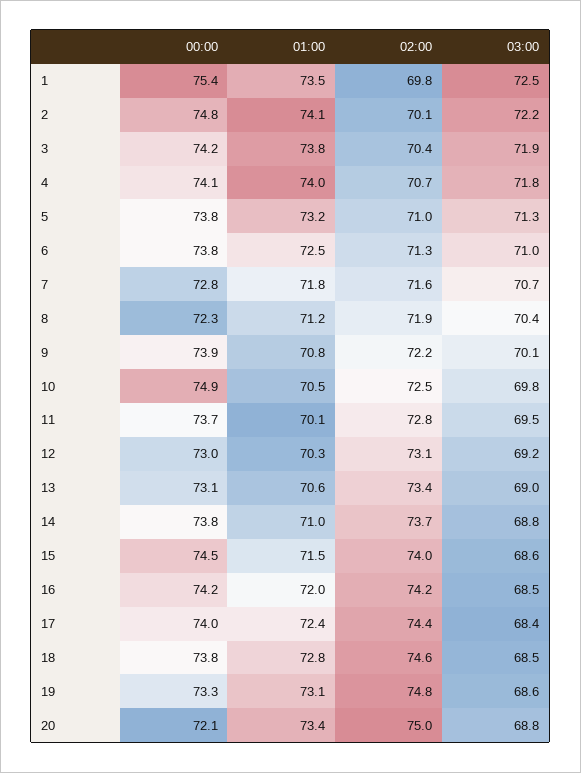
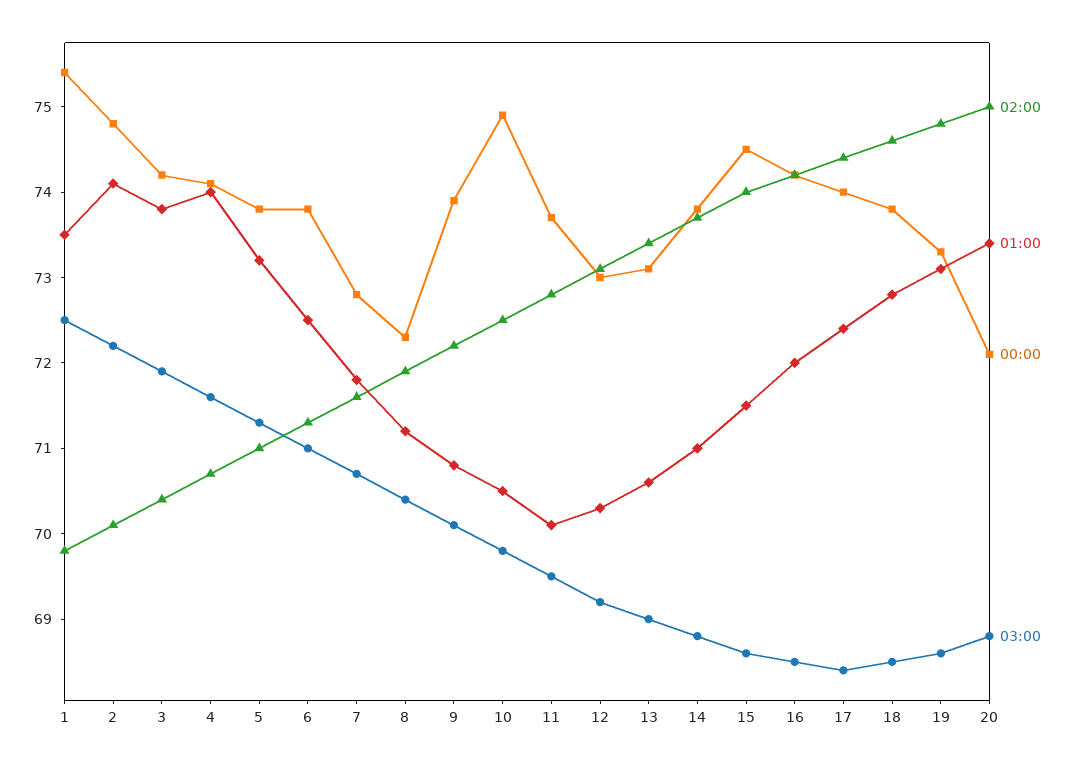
  {
    "00:00": {
      "1": 75.4,
      "2": 74.8,
      "3": 74.2,
      "4": 74.1,
      "5": 73.8,
      "6": 73.8,
      "7": 72.8,
      "8": 72.3,
      "9": 73.9,
      "10": 74.9,
      "11": 73.7,
      "12": 73,
      "13": 73.1,
      "14": 73.8,
      "15": 74.5,
      "16": 74.2,
      "17": 74,
      "18": 73.8,
      "19": 73.3,
      "20": 72.1
    },
    "01:00": {
      "1": 73.5,
      "2": 74.1,
      "3": 73.8,
      "4": 74,
      "5": 73.2,
      "6": 72.5,
      "7": 71.8,
      "8": 71.2,
      "9": 70.8,
      "10": 70.5,
      "11": 70.1,
      "12": 70.3,
      "13": 70.6,
      "14": 71,
      "15": 71.5,
      "16": 72,
      "17": 72.4,
      "18": 72.8,
      "19": 73.1,
      "20": 73.4
    },
    "02:00": {
      "1": 69.8,
      "2": 70.1,
      "3": 70.4,
      "4": 70.7,
      "5": 71,
      "6": 71.3,
      "7": 71.6,
      "8": 71.9,
      "9": 72.2,
      "10": 72.5,
      "11": 72.8,
      "12": 73.1,
      "13": 73.4,
      "14": 73.7,
      "15": 74,
      "16": 74.2,
      "17": 74.4,
      "18": 74.6,
      "19": 74.8,
      "20": 75
    },
    "03:00": {
      "1": 72.5,
      "2": 72.2,
      "3": 71.9,
-     "4": 71.8,
+     "4": 71.6,
      "5": 71.3,
      "6": 71,
      "7": 70.7,
      "8": 70.4,
      "9": 70.1,
      "10": 69.8,
      "11": 69.5,
      "12": 69.2,
      "13": 69,
      "14": 68.8,
      "15": 68.6,
      "16": 68.5,
      "17": 68.4,
      "18": 68.5,
      "19": 68.6,
      "20": 68.8
    }
  }

